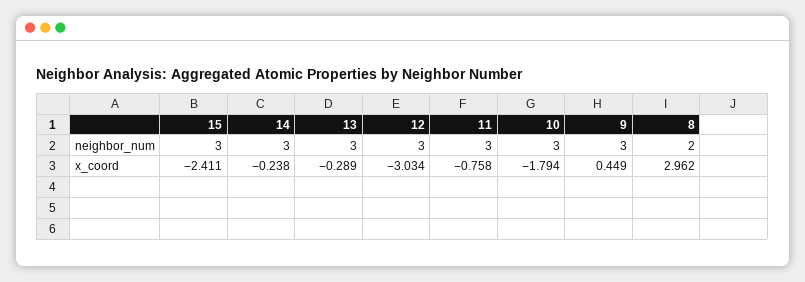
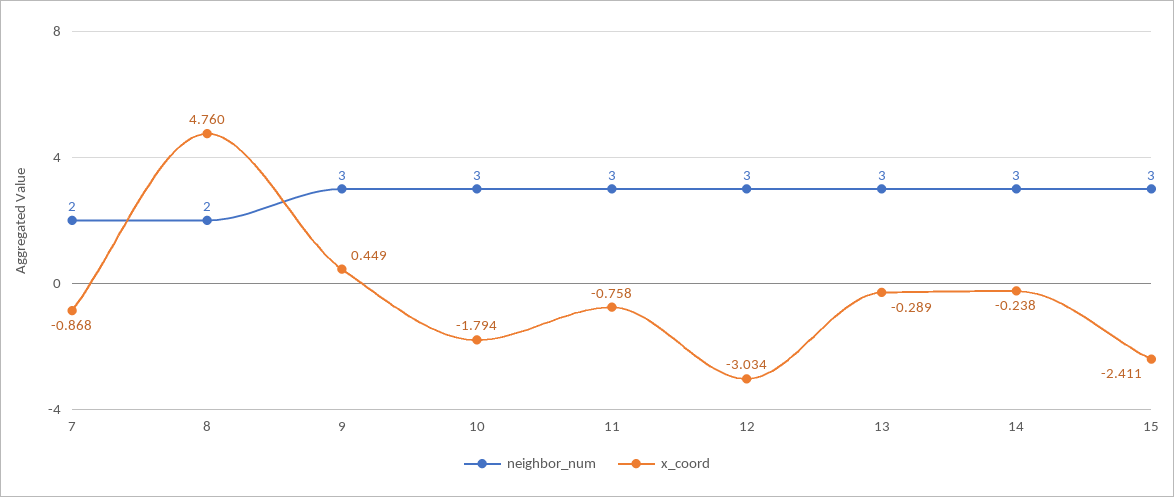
  {
    "neighbor_num": {
      "15": 3,
      "14": 3,
      "13": 3,
      "12": 3,
      "11": 3,
      "10": 3,
      "9": 3,
-     "8": 2
+     "8": 2,
+     "7": 2
    },
    "x_coord": {
      "15": -2.411,
      "14": -0.238,
      "13": -0.289,
      "12": -3.034,
      "11": -0.758,
      "10": -1.794,
      "9": 0.449,
-     "8": 2.962
+     "8": 4.76,
+     "7": -0.868
    }
  }

